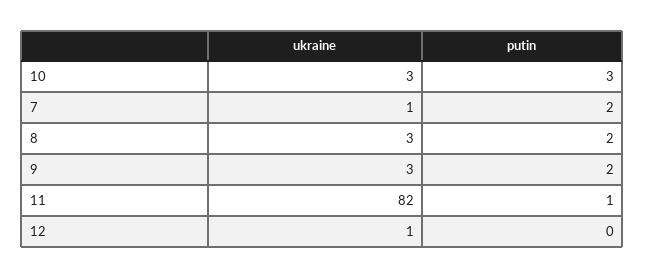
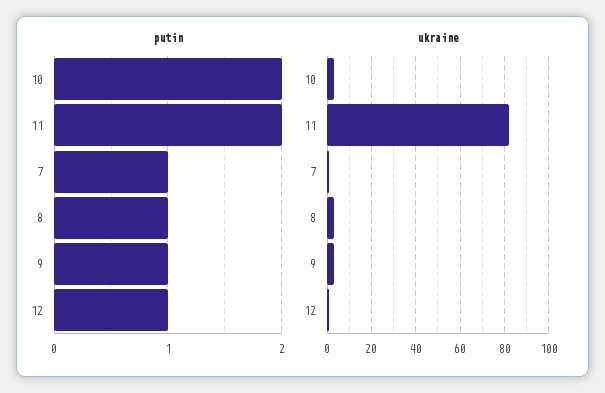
  {
    "ukraine": {
      "10": 3,
      "7": 1,
      "8": 3,
      "9": 3,
      "11": 82,
      "12": 1
    },
    "putin": {
-     "10": 3,
+     "10": 2,
-     "7": 2,
+     "7": 1,
-     "8": 2,
+     "8": 1,
-     "9": 2,
+     "9": 1,
-     "11": 1,
+     "11": 2,
-     "12": 0
+     "12": 1
    }
  }

